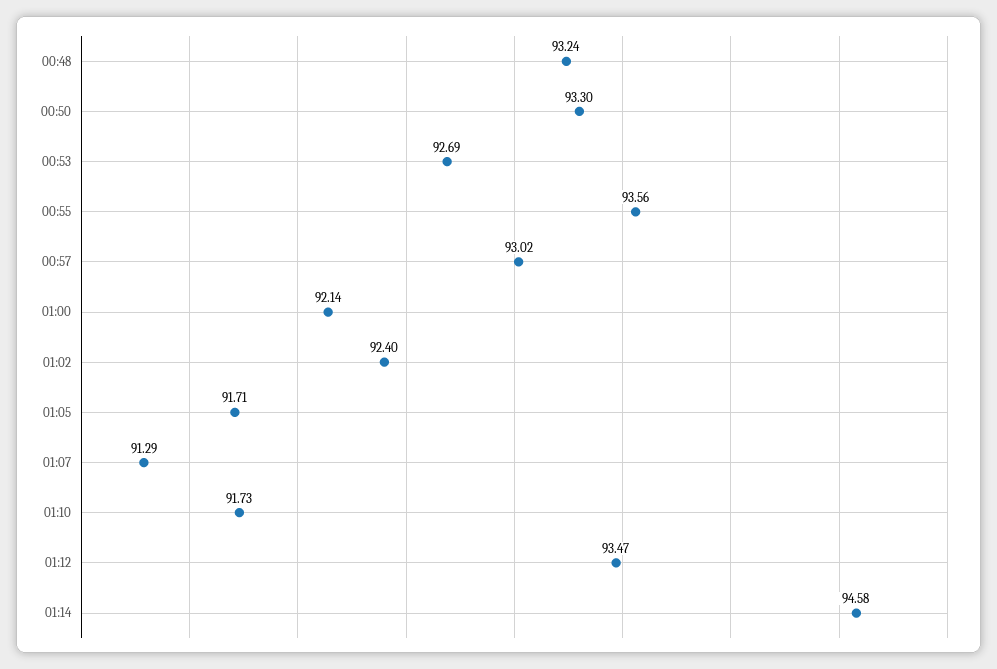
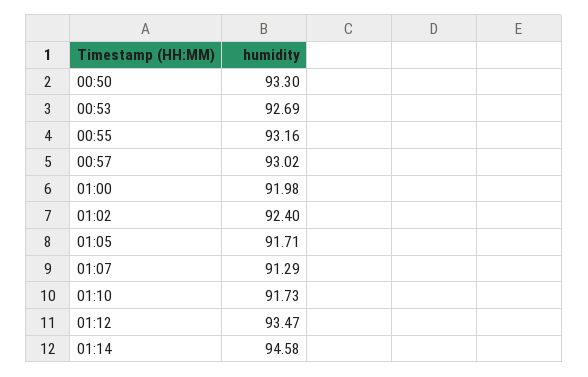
  {
-   "00:48": 93.24,
    "00:50": 93.3,
    "00:53": 92.69,
-   "00:55": 93.56,
+   "00:55": 93.16,
    "00:57": 93.02,
-   "01:00": 92.14,
+   "01:00": 91.98,
    "01:02": 92.4,
    "01:05": 91.71,
    "01:07": 91.29,
    "01:10": 91.73,
    "01:12": 93.47,
    "01:14": 94.58
  }

